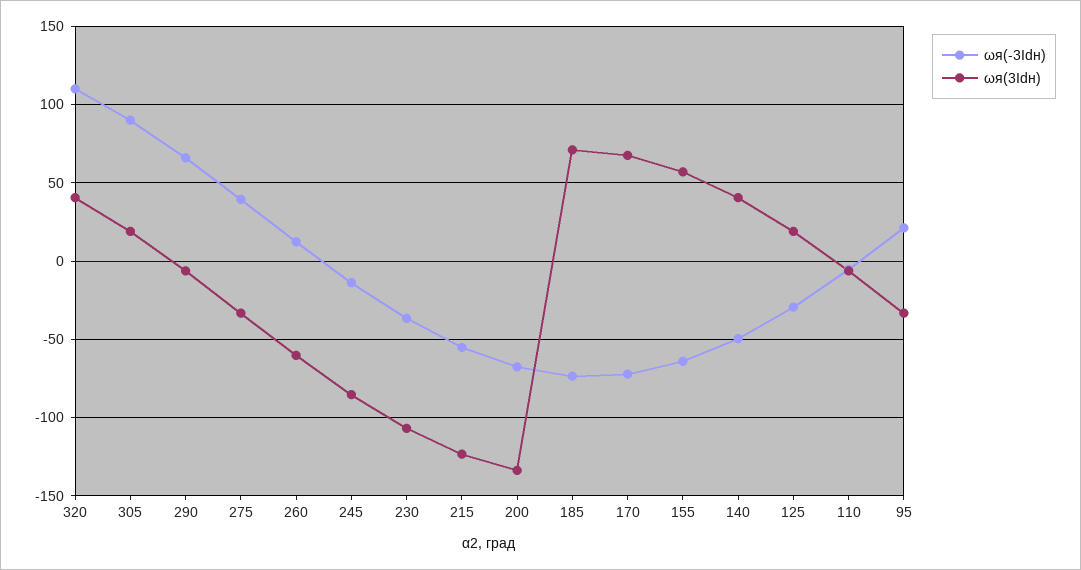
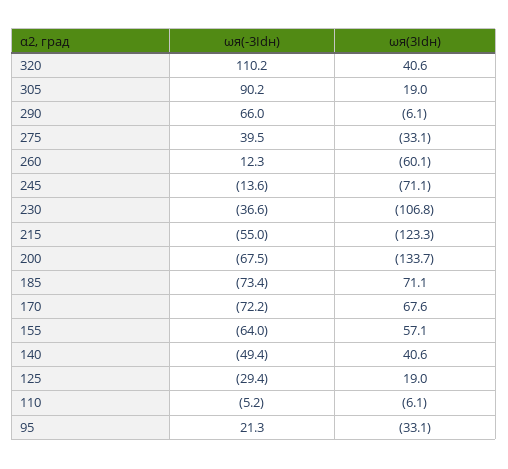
  {
    "ωя(-3Idн)": {
      "320": 110.2,
      "305": 90.2,
      "290": 66,
      "275": 39.5,
      "260": 12.3,
      "245": -13.6,
      "230": -36.6,
      "215": -55,
      "200": -67.5,
      "185": -73.4,
      "170": -72.2,
      "155": -64,
      "140": -49.4,
      "125": -29.4,
      "110": -5.2,
      "95": 21.3
    },
    "ωя(3Idн)": {
      "320": 40.6,
      "305": 19,
      "290": -6.1,
      "275": -33.1,
      "260": -60.1,
-     "245": -85,
+     "245": -71.1,
      "230": -106.8,
      "215": -123.3,
      "200": -133.7,
      "185": 71.1,
      "170": 67.6,
      "155": 57.1,
      "140": 40.6,
      "125": 19,
      "110": -6.1,
      "95": -33.1
    }
  }

